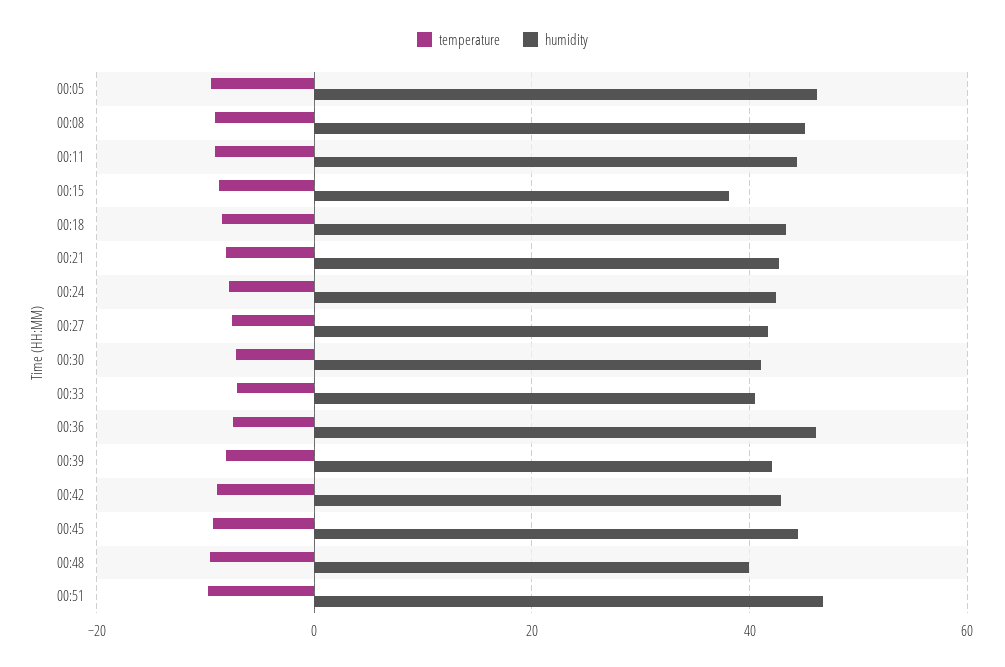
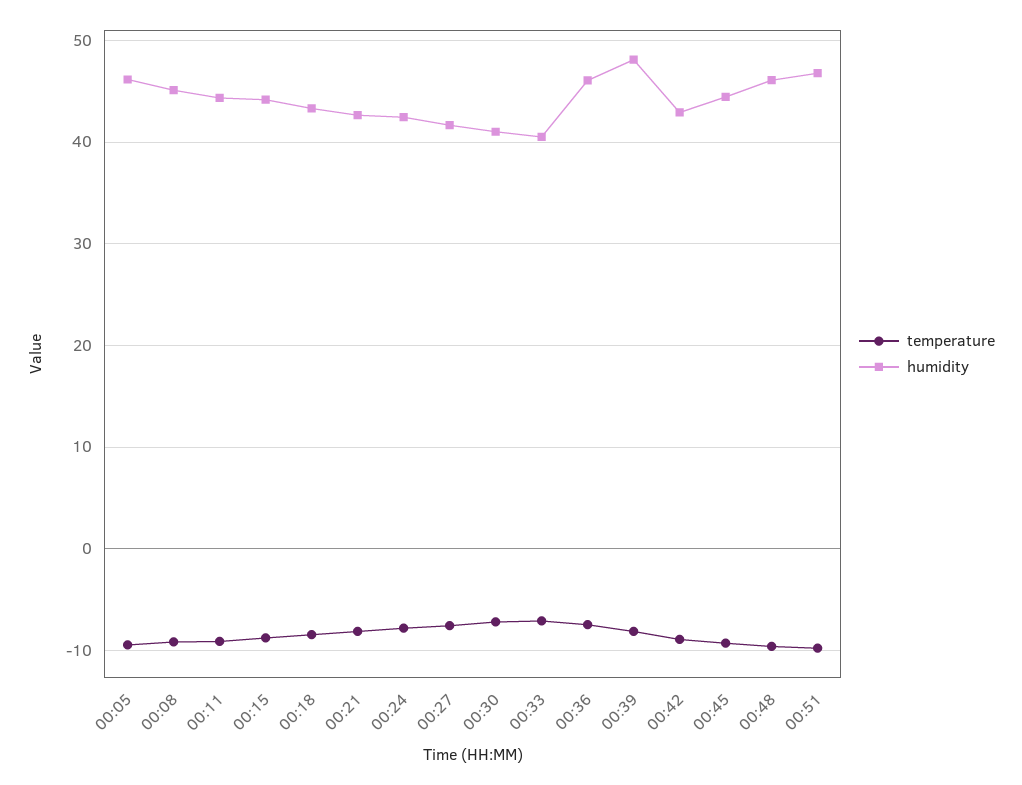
  {
    "temperature": {
      "00:05": -9,
      "00:08": -9,
      "00:11": -9,
      "00:15": -9,
      "00:18": -8,
      "00:21": -8,
      "00:24": -8,
      "00:27": -8,
      "00:30": -7,
      "00:33": -7,
      "00:36": -7,
      "00:39": -8,
      "00:42": -9,
      "00:45": -9,
      "00:48": -10,
      "00:51": -10
    },
    "humidity": {
      "00:05": 46,
      "00:08": 45,
      "00:11": 44,
-     "00:15": 38,
+     "00:15": 44,
      "00:18": 43,
      "00:21": 43,
      "00:24": 42,
      "00:27": 42,
      "00:30": 41,
      "00:33": 41,
      "00:36": 46,
-     "00:39": 42,
+     "00:39": 48,
      "00:42": 43,
      "00:45": 44,
-     "00:48": 40,
+     "00:48": 46,
      "00:51": 47
    }
  }

